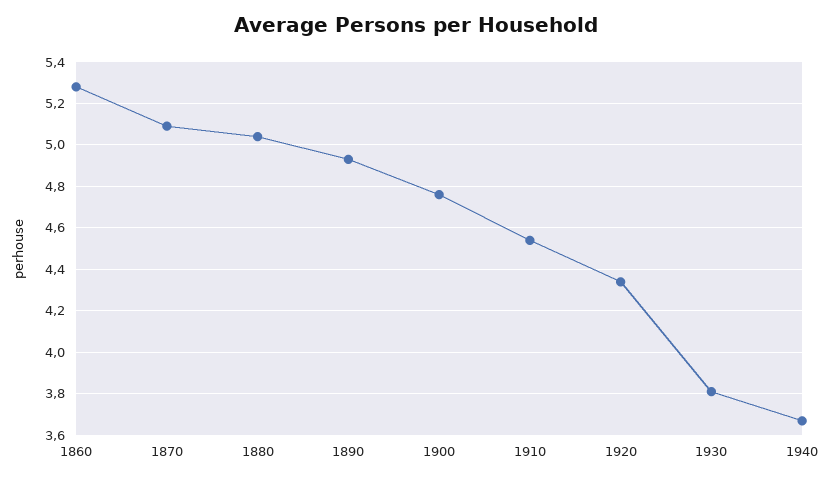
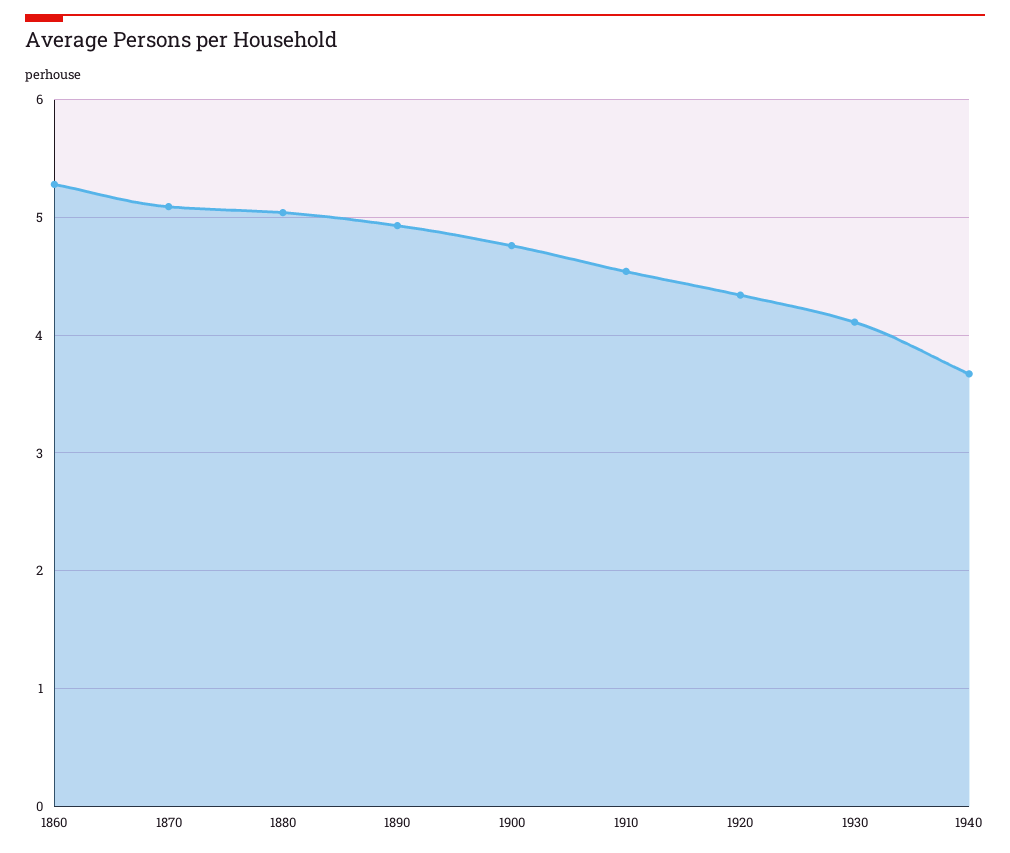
  {
    "1860": 5.3,
    "1870": 5.1,
    "1880": 5.05,
    "1890": 4.95,
    "1900": 4.75,
    "1910": 4.55,
    "1920": 4.35,
-   "1930": 3.8,
+   "1930": 4.1,
    "1940": 3.65
  }

